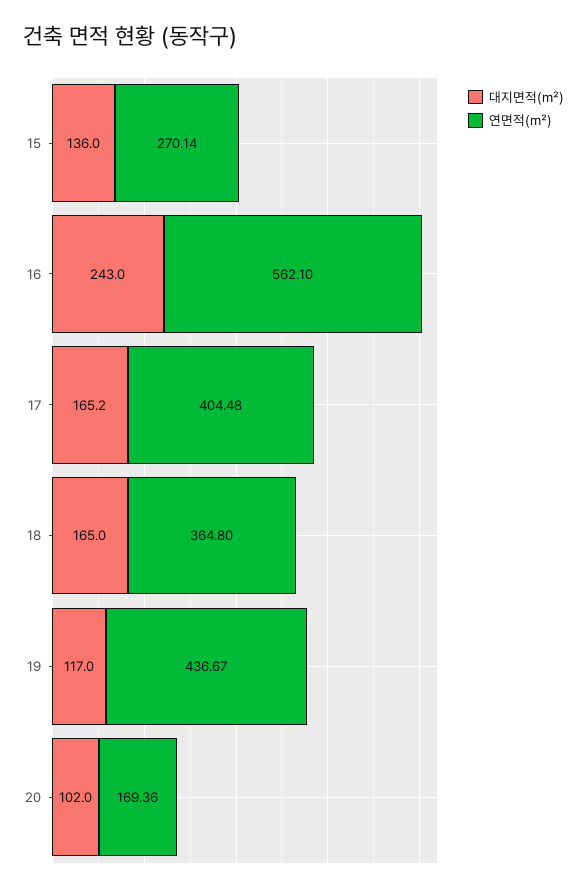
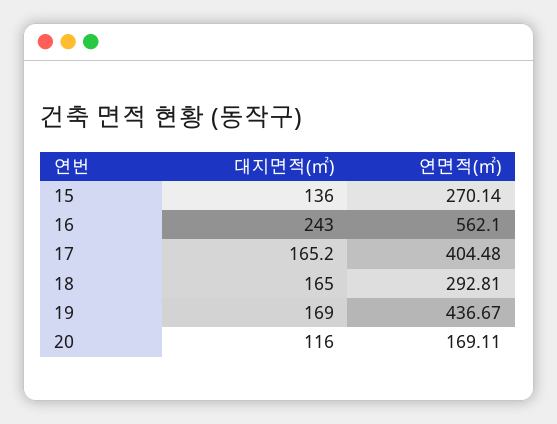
  {
    "대지면적(㎡)": {
      "15": 136,
      "16": 243,
      "17": 165.2,
      "18": 165,
-     "19": 117,
+     "19": 169,
-     "20": 102
+     "20": 116
    },
    "연면적(㎡)": {
      "15": 270.14,
      "16": 562.1,
      "17": 404.48,
-     "18": 364.8,
+     "18": 292.81,
      "19": 436.67,
-     "20": 169.36
+     "20": 169.11
    }
  }

